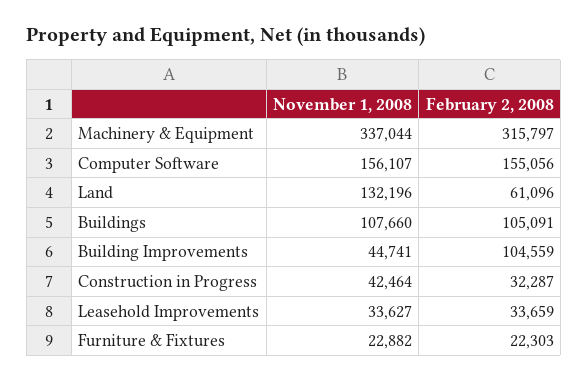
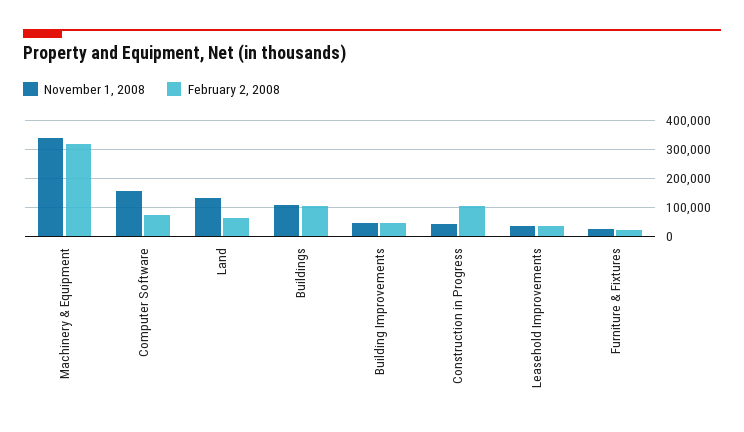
  {
    "November 1, 2008": {
      "Machinery & Equipment": 337044,
      "Computer Software": 156107,
      "Land": 132196,
      "Buildings": 107660,
      "Building Improvements": 44741,
      "Construction in Progress": 42464,
      "Leasehold Improvements": 33627,
      "Furniture & Fixtures": 22882
    },
    "February 2, 2008": {
      "Machinery & Equipment": 315797,
-     "Computer Software": 155056,
+     "Computer Software": 75000,
      "Land": 61096,
      "Buildings": 105091,
-     "Building Improvements": 104559,
+     "Building Improvements": 50000,
-     "Construction in Progress": 32287,
+     "Construction in Progress": 100000,
      "Leasehold Improvements": 33659,
      "Furniture & Fixtures": 22303
    }
  }

